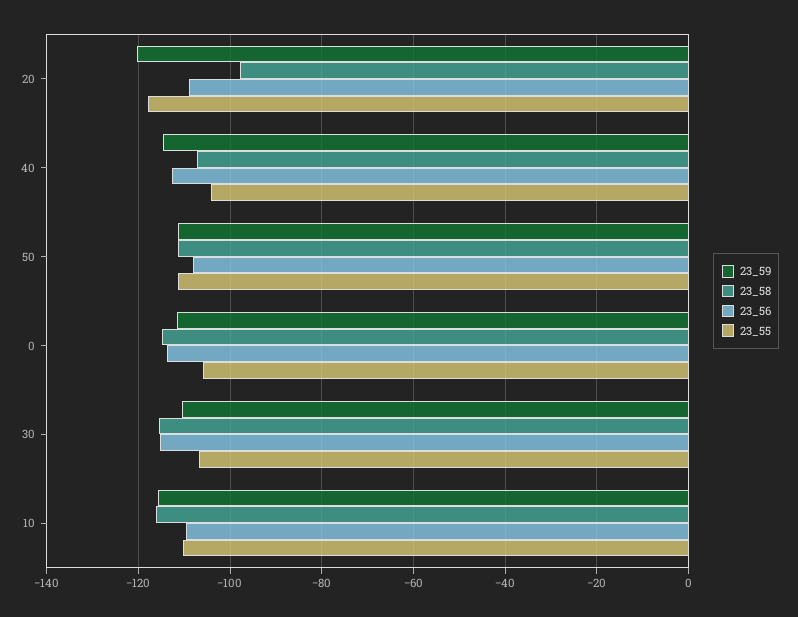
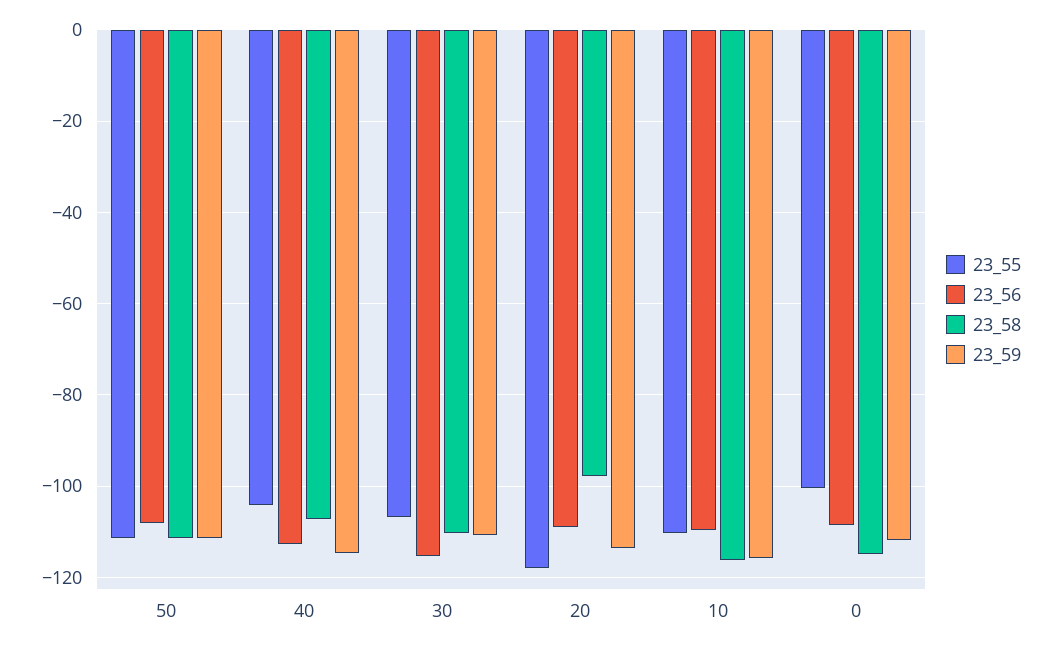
  {
    "23_59": {
-     "20": -120,
+     "20": -114,
      "40": -114,
      "50": -112,
      "0": -112,
      "30": -110,
      "10": -116
    },
    "23_58": {
      "20": -98,
      "40": -108,
      "50": -112,
      "0": -114,
-     "30": -116,
+     "30": -110,
      "10": -116
    },
    "23_56": {
      "20": -108,
      "40": -112,
      "50": -108,
-     "0": -114,
+     "0": -108,
      "30": -116,
      "10": -110
    },
    "23_55": {
      "20": -118,
      "40": -104,
      "50": -112,
-     "0": -106,
+     "0": -100,
      "30": -106,
      "10": -110
    }
  }

